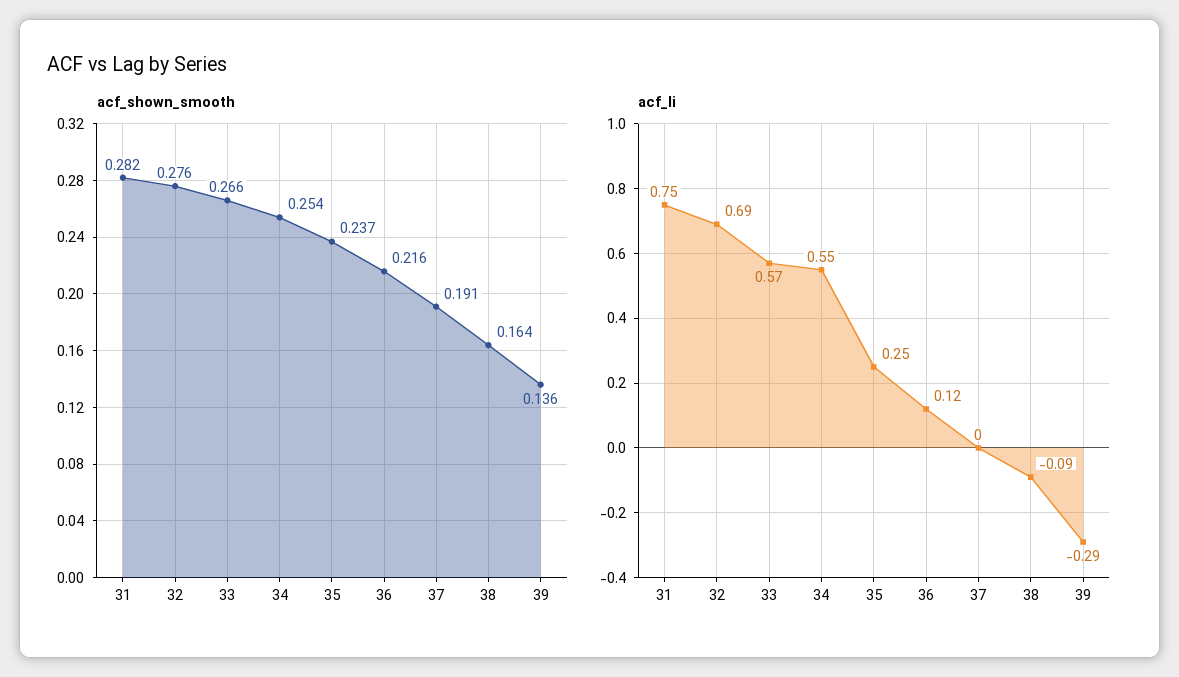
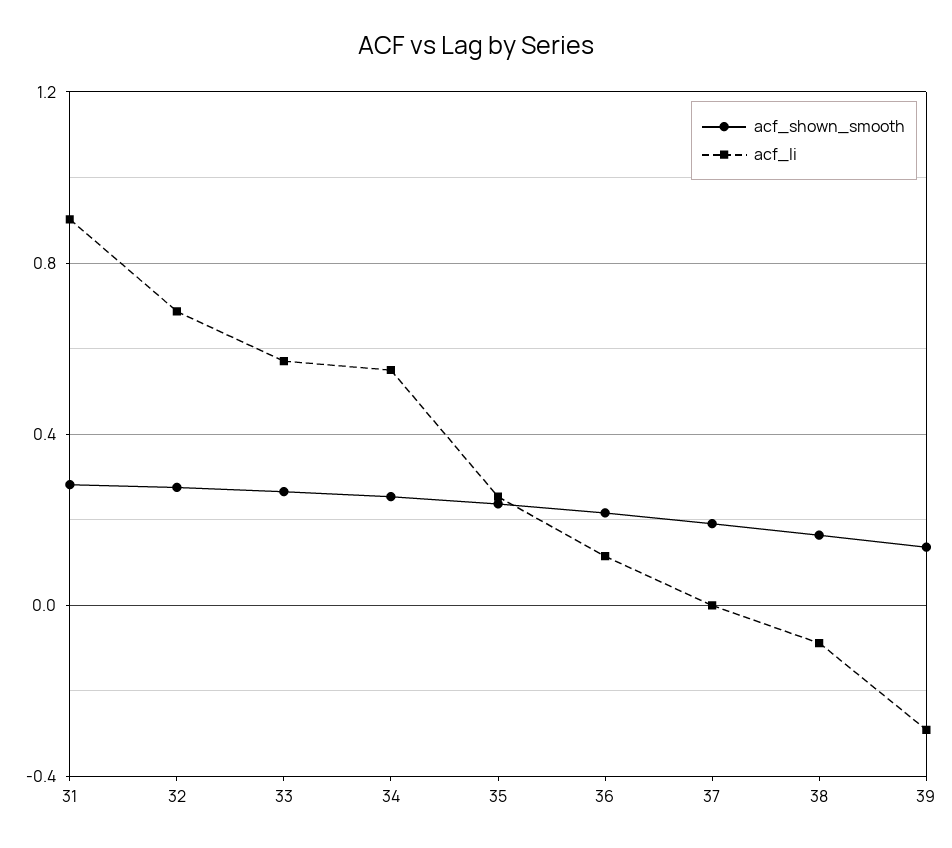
  {
    "acf_shown_smooth": {
      "31": 0.282,
      "32": 0.276,
      "33": 0.266,
      "34": 0.254,
      "35": 0.237,
      "36": 0.216,
      "37": 0.191,
      "38": 0.164,
      "39": 0.136
    },
    "acf_li": {
-     "31": 0.75,
+     "31": 0.9,
      "32": 0.69,
      "33": 0.57,
      "34": 0.55,
      "35": 0.25,
      "36": 0.12,
      "37": 0,
      "38": -0.09,
      "39": -0.29
    }
  }

